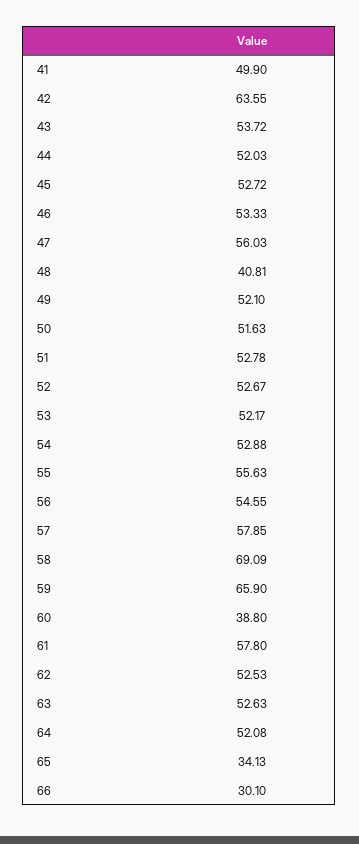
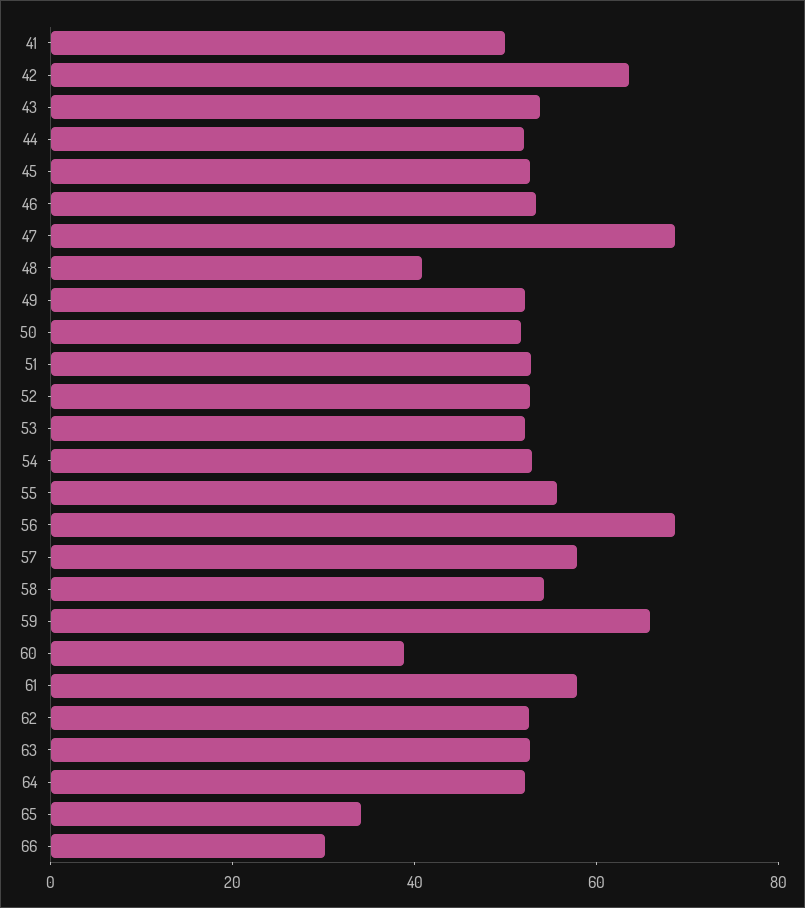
  {
    "41": 49.9,
    "42": 63.55,
    "43": 53.72,
    "44": 52.03,
    "45": 52.72,
    "46": 53.33,
-   "47": 56.03,
+   "47": 70,
    "48": 40.81,
    "49": 52.1,
    "50": 51.63,
    "51": 52.78,
    "52": 52.67,
    "53": 52.17,
    "54": 52.88,
    "55": 55.63,
-   "56": 54.55,
+   "56": 70,
    "57": 57.85,
-   "58": 69.09,
+   "58": 55,
    "59": 65.9,
    "60": 38.8,
    "61": 57.8,
    "62": 52.53,
    "63": 52.63,
    "64": 52.08,
    "65": 34.13,
    "66": 30.1
  }

